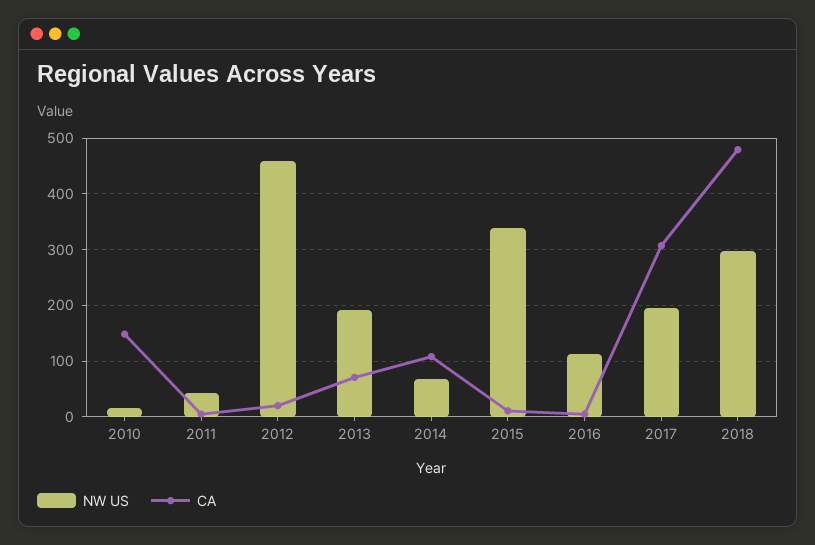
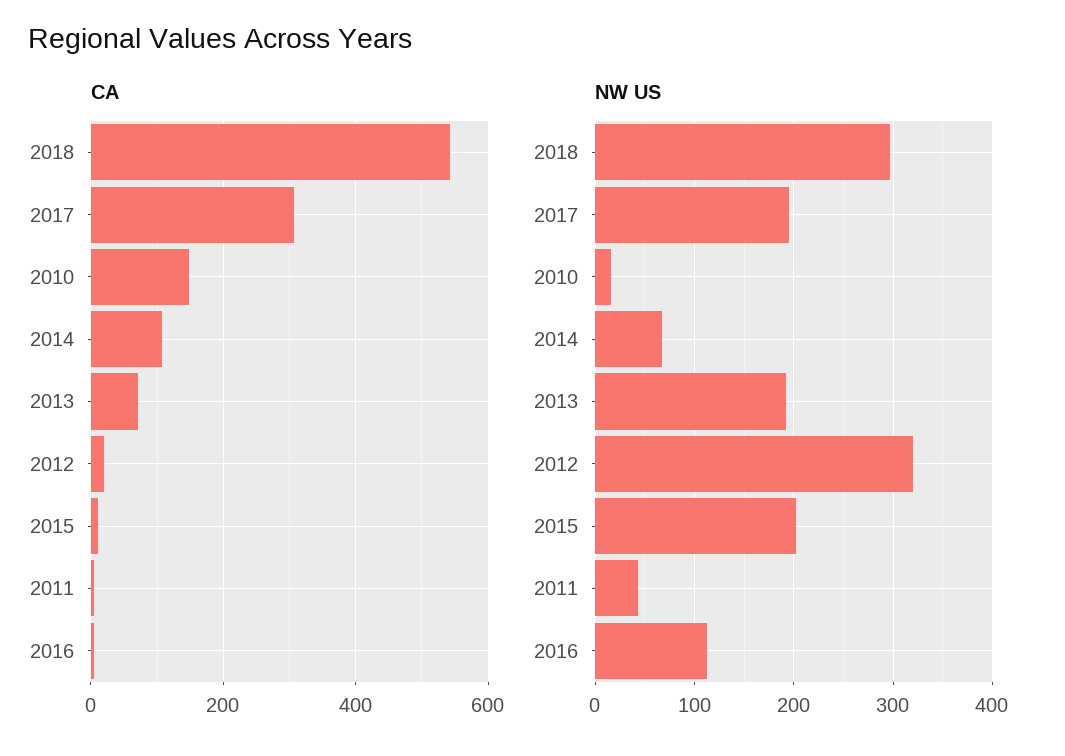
  {
    "NW US": {
      "2010": 20,
      "2011": 40,
-     "2012": 460,
+     "2012": 320,
      "2013": 190,
      "2014": 70,
-     "2015": 340,
+     "2015": 200,
      "2016": 110,
      "2017": 200,
      "2018": 300
    },
    "CA": {
      "2010": 140,
      "2011": 0,
      "2012": 20,
      "2013": 80,
      "2014": 100,
      "2015": 20,
      "2016": 0,
      "2017": 300,
-     "2018": 480
+     "2018": 540
    }
  }

